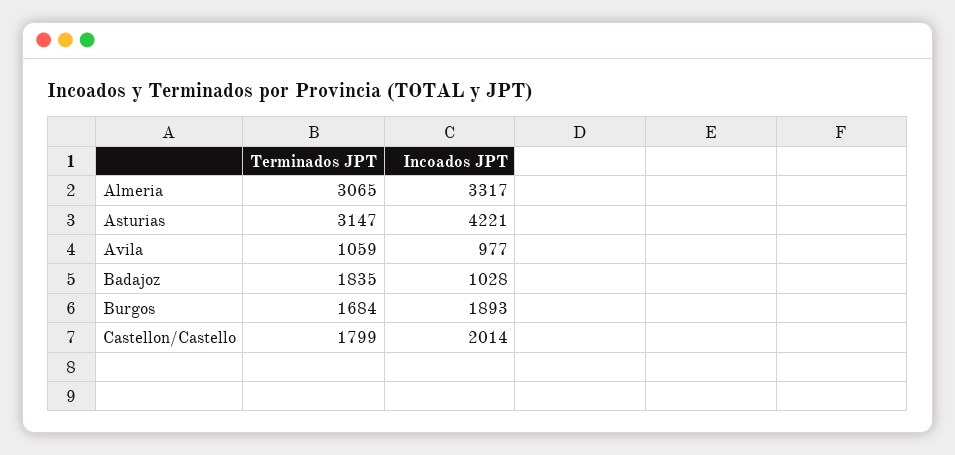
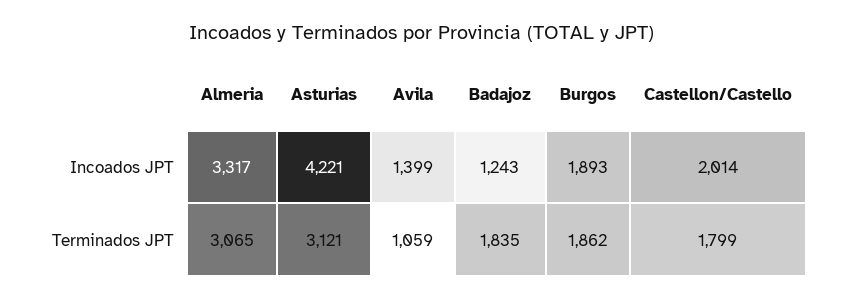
  {
    "Terminados JPT": {
      "Almeria": 3065,
-     "Asturias": 3147,
+     "Asturias": 3121,
      "Avila": 1059,
      "Badajoz": 1835,
-     "Burgos": 1684,
+     "Burgos": 1862,
      "Castellon/Castello": 1799
    },
    "Incoados JPT": {
      "Almeria": 3317,
      "Asturias": 4221,
-     "Avila": 977,
+     "Avila": 1399,
-     "Badajoz": 1028,
+     "Badajoz": 1243,
      "Burgos": 1893,
      "Castellon/Castello": 2014
    }
  }

